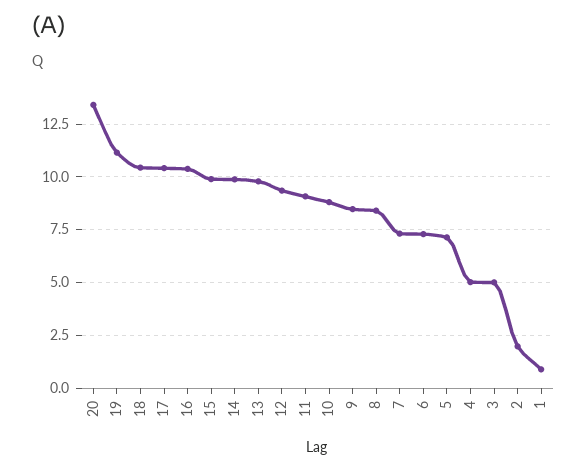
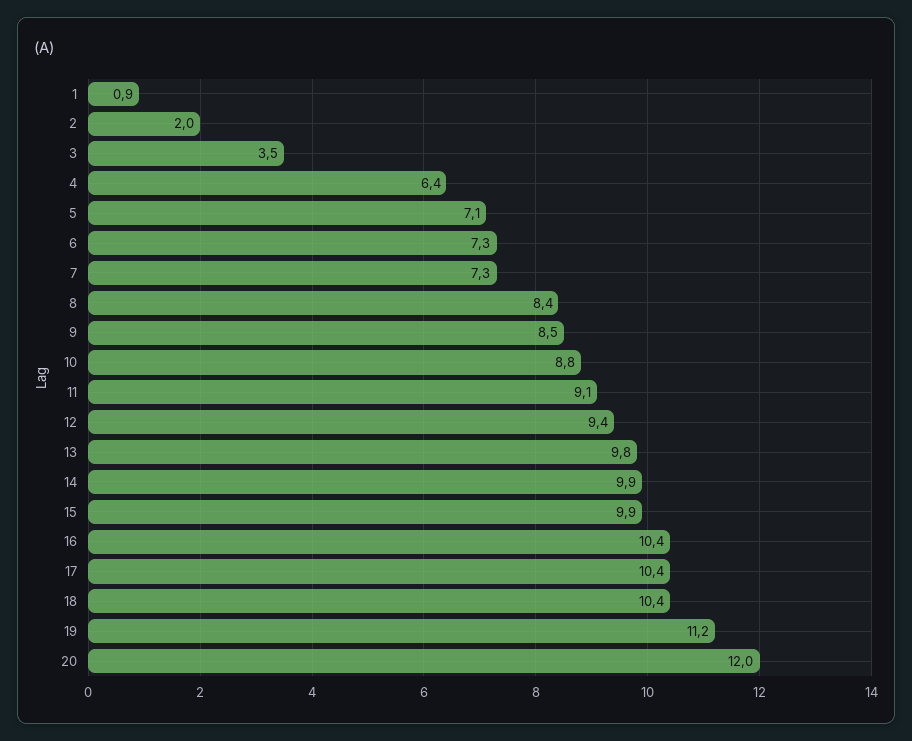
  {
-   "20": 13.5,
+   "20": 12,
    "19": 11.2,
    "18": 10.4,
    "17": 10.4,
    "16": 10.4,
    "15": 9.9,
    "14": 9.9,
    "13": 9.8,
    "12": 9.4,
    "11": 9.1,
    "10": 8.8,
    "9": 8.5,
    "8": 8.4,
    "7": 7.3,
    "6": 7.3,
    "5": 7.1,
-   "4": 5,
+   "4": 6.4,
-   "3": 5,
+   "3": 3.5,
    "2": 2,
    "1": 0.9
  }

